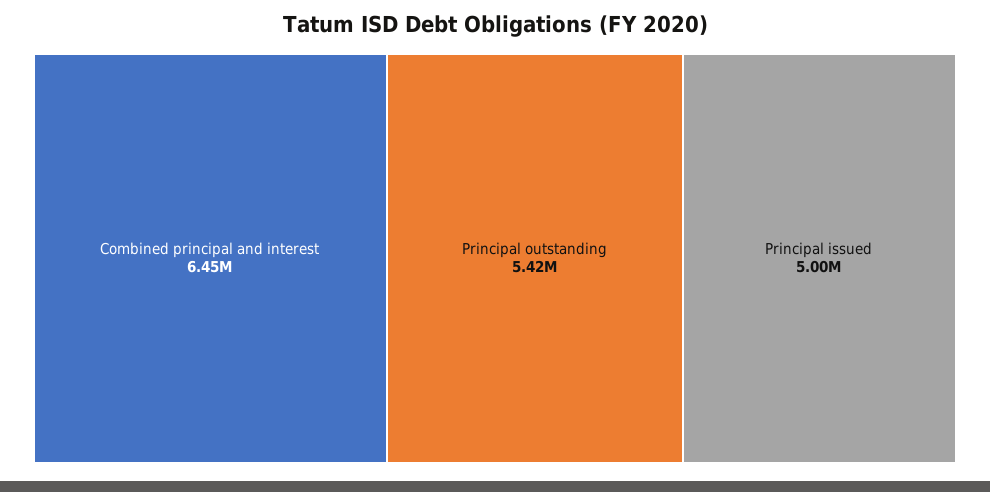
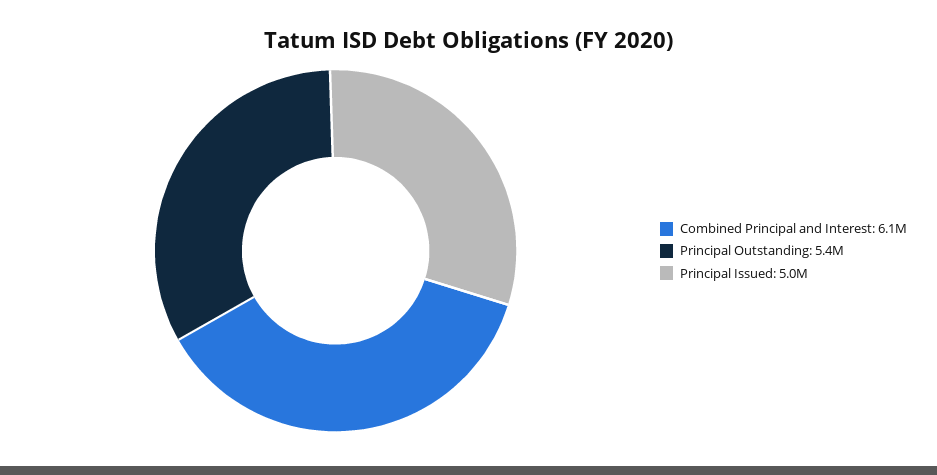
  {
-   "Combined principal and interest": 6450000,
+   "Combined principal and interest": 6100000,
    "Principal outstanding": 5420000,
    "Principal issued": 5000000
  }

